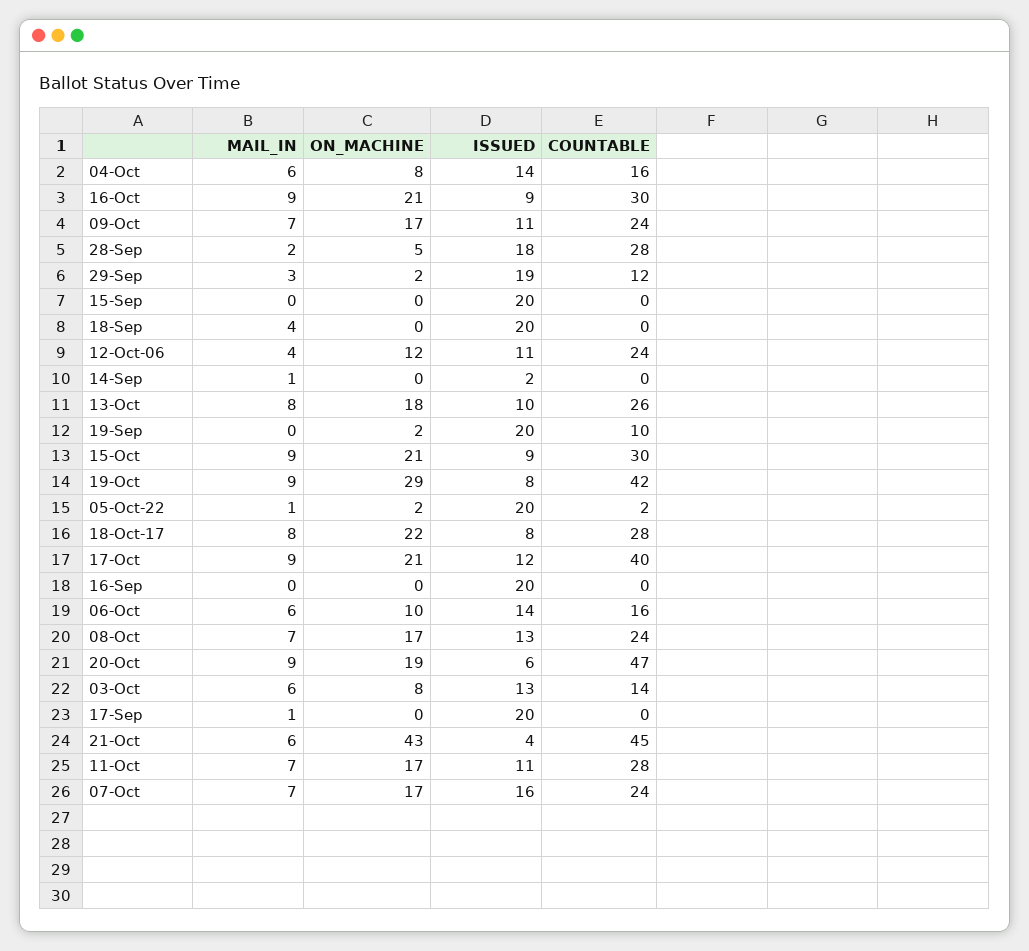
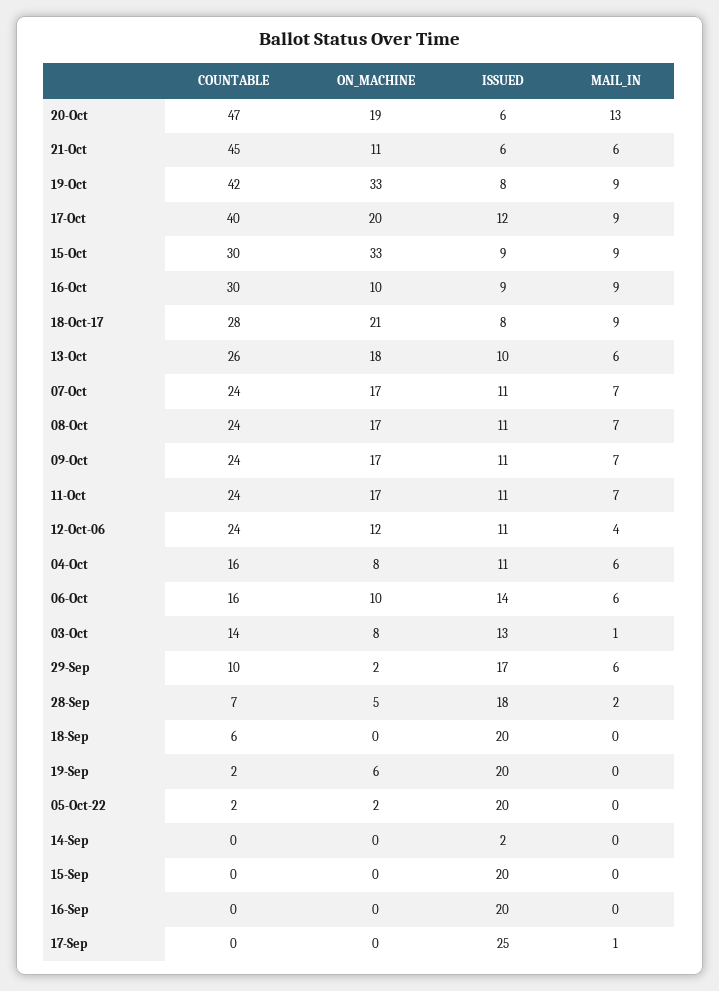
  {
    "MAIL_IN": {
      "04-Oct": 6,
      "16-Oct": 9,
      "09-Oct": 7,
      "28-Sep": 2,
-     "29-Sep": 3,
+     "29-Sep": 6,
      "15-Sep": 0,
-     "18-Sep": 4,
+     "18-Sep": 0,
      "12-Oct-06": 4,
-     "14-Sep": 1,
+     "14-Sep": 0,
-     "13-Oct": 8,
+     "13-Oct": 6,
      "19-Sep": 0,
      "15-Oct": 9,
      "19-Oct": 9,
-     "05-Oct-22": 1,
+     "05-Oct-22": 0,
-     "18-Oct-17": 8,
+     "18-Oct-17": 9,
      "17-Oct": 9,
      "16-Sep": 0,
      "06-Oct": 6,
      "08-Oct": 7,
-     "20-Oct": 9,
+     "20-Oct": 13,
-     "03-Oct": 6,
+     "03-Oct": 1,
      "17-Sep": 1,
      "21-Oct": 6,
      "11-Oct": 7,
      "07-Oct": 7
    },
    "ON_MACHINE": {
      "04-Oct": 8,
-     "16-Oct": 21,
+     "16-Oct": 10,
      "09-Oct": 17,
      "28-Sep": 5,
      "29-Sep": 2,
      "15-Sep": 0,
      "18-Sep": 0,
      "12-Oct-06": 12,
      "14-Sep": 0,
      "13-Oct": 18,
-     "19-Sep": 2,
+     "19-Sep": 6,
-     "15-Oct": 21,
+     "15-Oct": 33,
-     "19-Oct": 29,
+     "19-Oct": 33,
      "05-Oct-22": 2,
-     "18-Oct-17": 22,
+     "18-Oct-17": 21,
-     "17-Oct": 21,
+     "17-Oct": 20,
      "16-Sep": 0,
      "06-Oct": 10,
      "08-Oct": 17,
      "20-Oct": 19,
      "03-Oct": 8,
      "17-Sep": 0,
-     "21-Oct": 43,
+     "21-Oct": 11,
      "11-Oct": 17,
      "07-Oct": 17
    },
    "ISSUED": {
-     "04-Oct": 14,
+     "04-Oct": 11,
      "16-Oct": 9,
      "09-Oct": 11,
      "28-Sep": 18,
-     "29-Sep": 19,
+     "29-Sep": 17,
      "15-Sep": 20,
      "18-Sep": 20,
      "12-Oct-06": 11,
      "14-Sep": 2,
      "13-Oct": 10,
      "19-Sep": 20,
      "15-Oct": 9,
      "19-Oct": 8,
      "05-Oct-22": 20,
      "18-Oct-17": 8,
      "17-Oct": 12,
      "16-Sep": 20,
      "06-Oct": 14,
-     "08-Oct": 13,
+     "08-Oct": 11,
      "20-Oct": 6,
      "03-Oct": 13,
-     "17-Sep": 20,
+     "17-Sep": 25,
-     "21-Oct": 4,
+     "21-Oct": 6,
      "11-Oct": 11,
-     "07-Oct": 16
+     "07-Oct": 11
    },
    "COUNTABLE": {
      "04-Oct": 16,
      "16-Oct": 30,
      "09-Oct": 24,
-     "28-Sep": 28,
+     "28-Sep": 7,
-     "29-Sep": 12,
+     "29-Sep": 10,
      "15-Sep": 0,
-     "18-Sep": 0,
+     "18-Sep": 6,
      "12-Oct-06": 24,
      "14-Sep": 0,
      "13-Oct": 26,
-     "19-Sep": 10,
+     "19-Sep": 2,
      "15-Oct": 30,
      "19-Oct": 42,
      "05-Oct-22": 2,
      "18-Oct-17": 28,
      "17-Oct": 40,
      "16-Sep": 0,
      "06-Oct": 16,
      "08-Oct": 24,
      "20-Oct": 47,
      "03-Oct": 14,
      "17-Sep": 0,
      "21-Oct": 45,
-     "11-Oct": 28,
+     "11-Oct": 24,
      "07-Oct": 24
    }
  }

